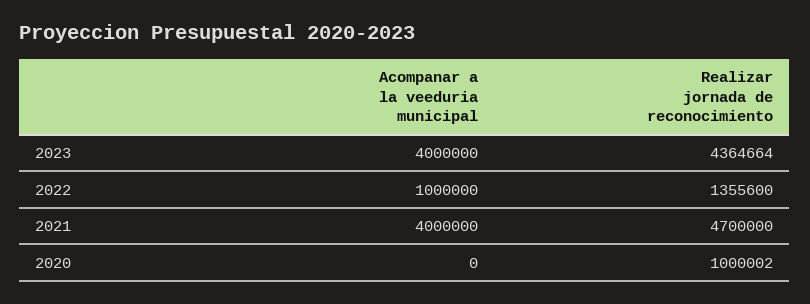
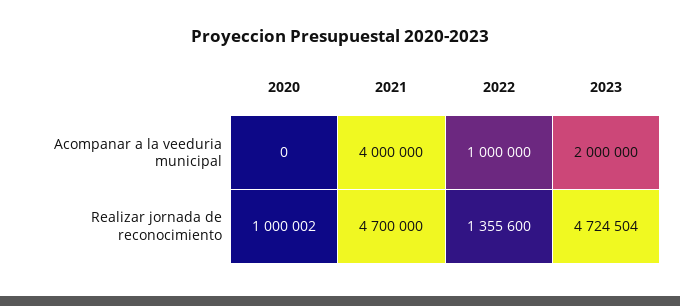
  {
    "Acompanar a la veeduria municipal": {
-     "2023": 4000000,
+     "2023": 2000000,
      "2022": 1000000,
      "2021": 4000000,
      "2020": 0
    },
    "Realizar jornada de reconocimiento": {
-     "2023": 4364664,
+     "2023": 4724504,
      "2022": 1355600,
      "2021": 4700000,
      "2020": 1000002
    }
  }

